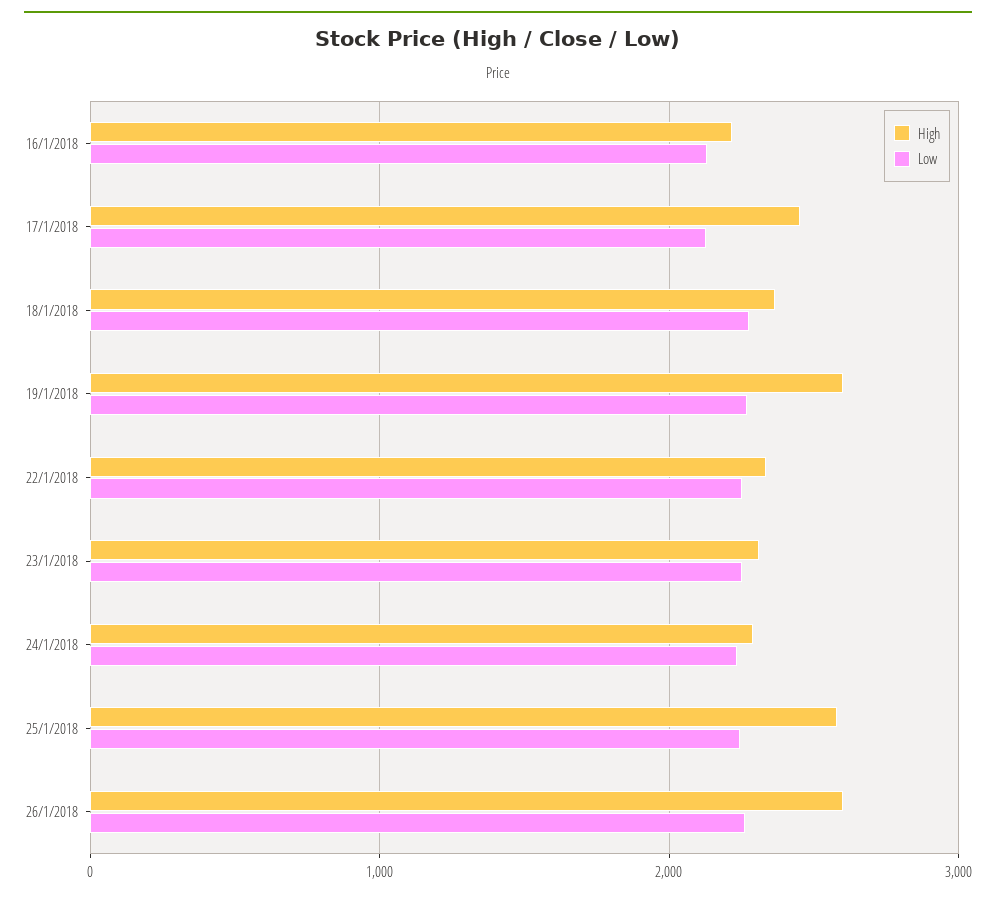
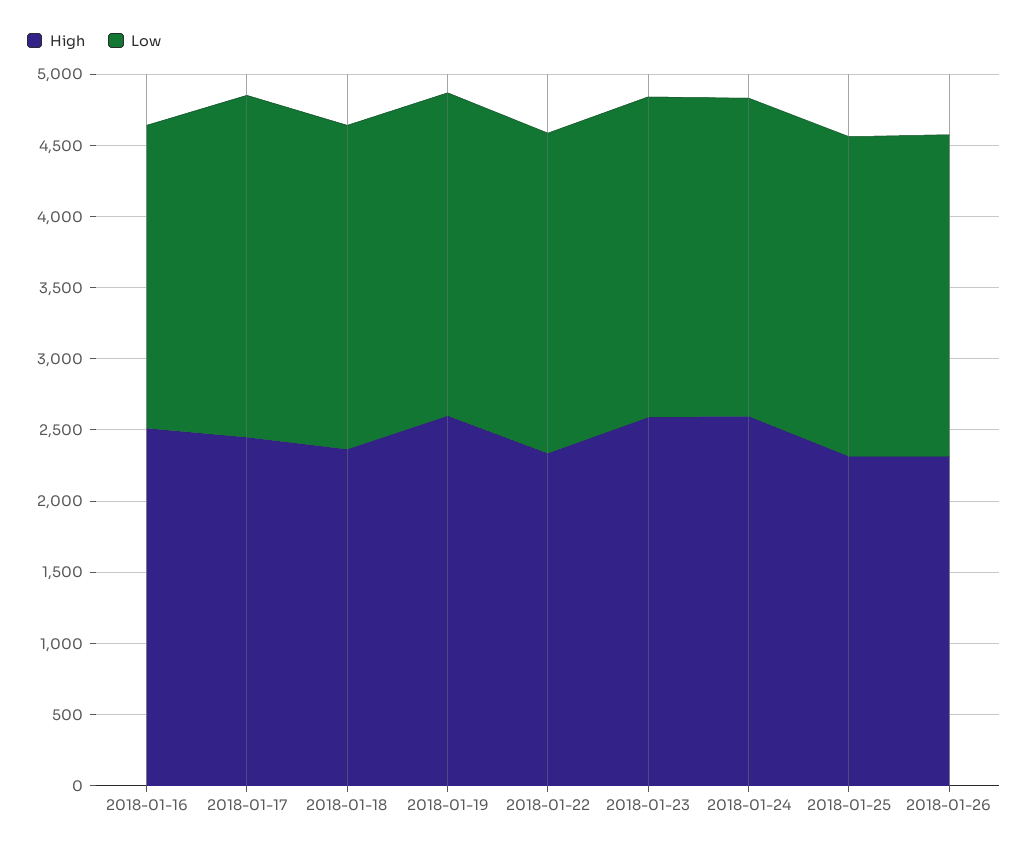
  {
    "High": {
-     "16/1/2018": 2200,
+     "16/1/2018": 2500,
      "17/1/2018": 2500,
      "18/1/2018": 2400,
      "19/1/2018": 2600,
      "22/1/2018": 2300,
-     "23/1/2018": 2300,
+     "23/1/2018": 2600,
-     "24/1/2018": 2300,
+     "24/1/2018": 2600,
-     "25/1/2018": 2600,
+     "25/1/2018": 2300,
-     "26/1/2018": 2600
+     "26/1/2018": 2300
    },
    "Low": {
      "16/1/2018": 2100,
-     "17/1/2018": 2100,
+     "17/1/2018": 2400,
      "18/1/2018": 2300,
      "19/1/2018": 2300,
      "22/1/2018": 2300,
      "23/1/2018": 2300,
      "24/1/2018": 2200,
      "25/1/2018": 2200,
      "26/1/2018": 2300
    }
  }

